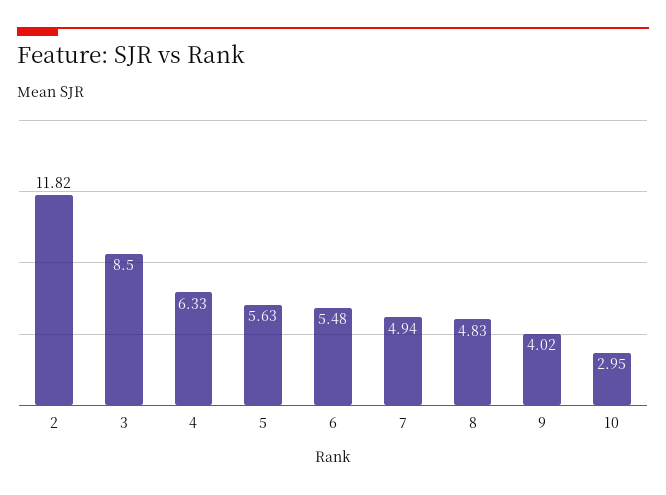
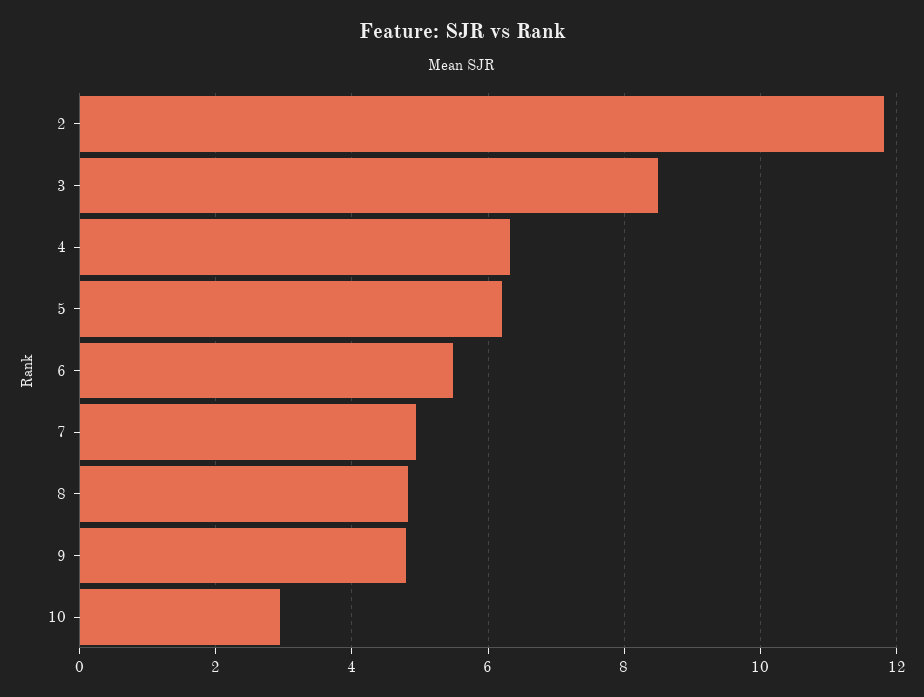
  {
    "2": 11.82,
    "3": 8.5,
    "4": 6.33,
-   "5": 5.63,
+   "5": 6.2,
    "6": 5.48,
    "7": 4.94,
    "8": 4.83,
-   "9": 4.02,
+   "9": 4.8,
    "10": 2.95
  }

